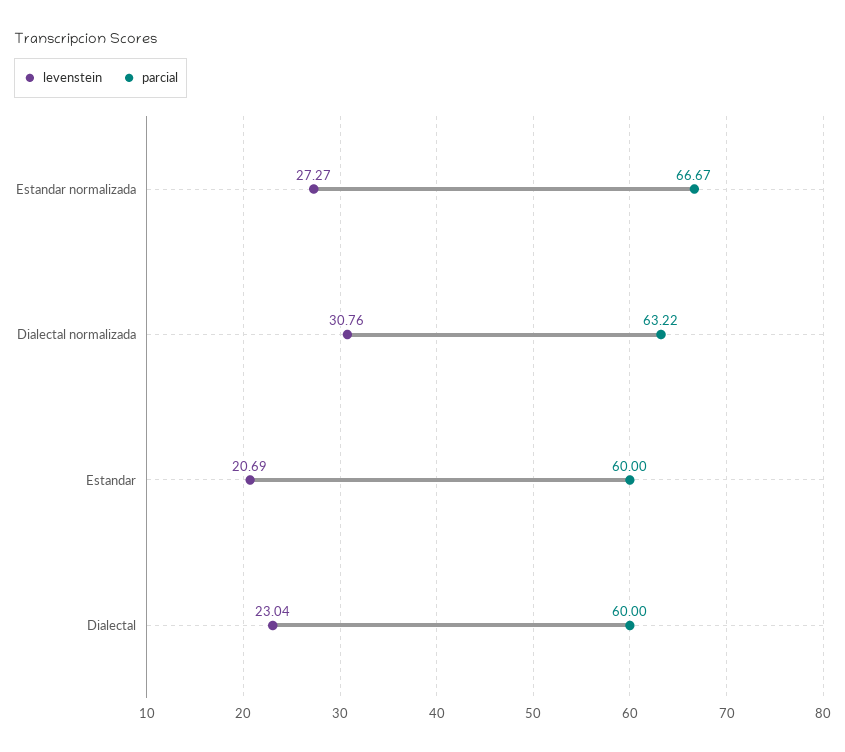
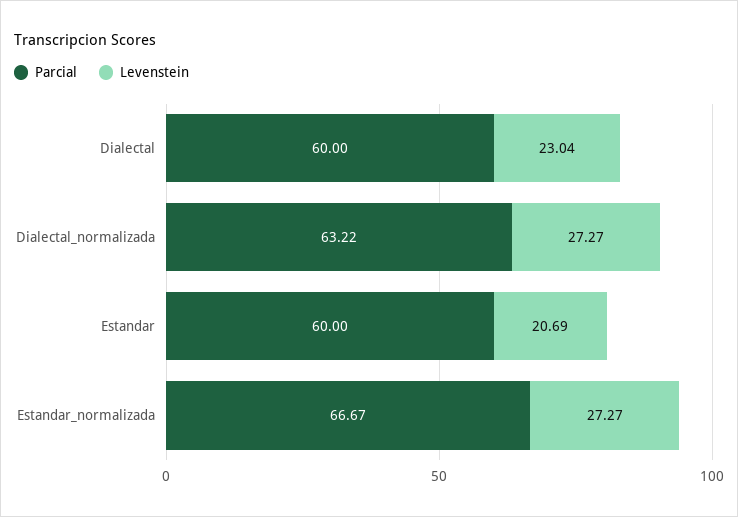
  {
    "levenstein": {
      "Estandar normalizada": 27.27,
-     "Dialectal normalizada": 30.76,
+     "Dialectal normalizada": 27.27,
      "Estandar": 20.69,
      "Dialectal": 23.04
    },
    "parcial": {
      "Estandar normalizada": 66.67,
      "Dialectal normalizada": 63.22,
      "Estandar": 60,
      "Dialectal": 60
    }
  }

